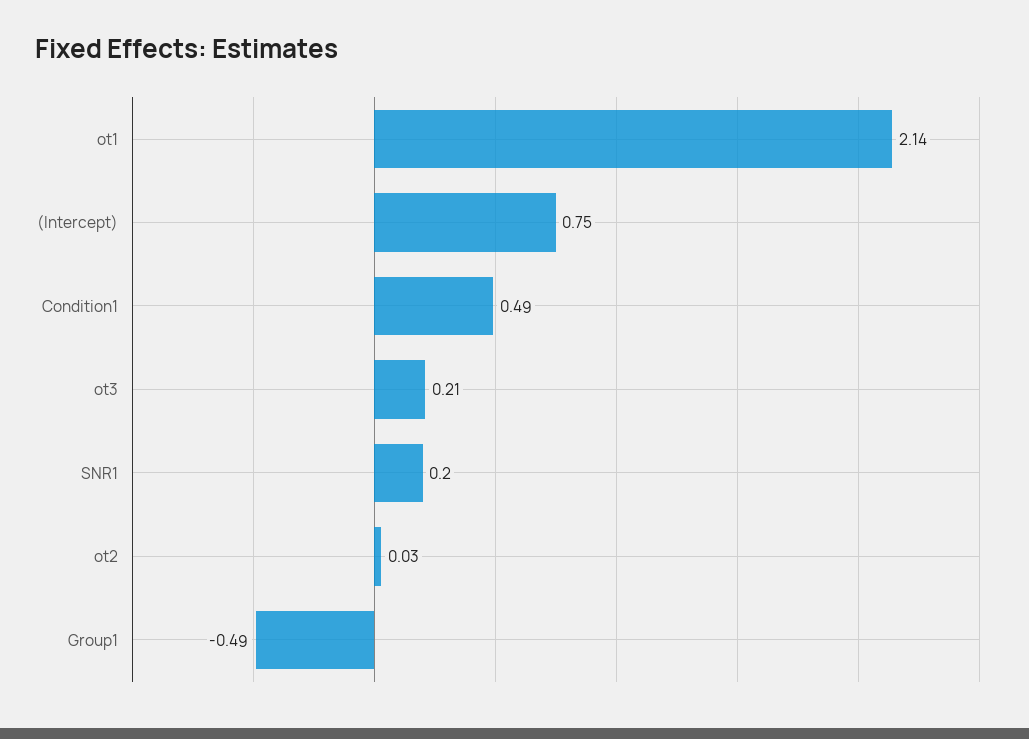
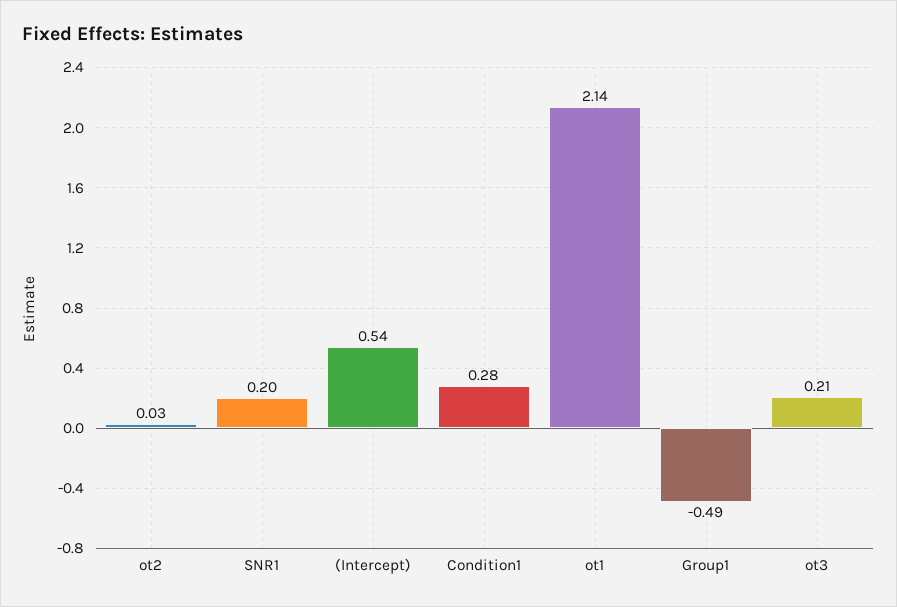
  {
    "ot1": 2.14,
-   "(Intercept)": 0.75,
+   "(Intercept)": 0.54,
-   "Condition1": 0.49,
+   "Condition1": 0.28,
    "ot3": 0.21,
    "SNR1": 0.2,
    "ot2": 0.03,
    "Group1": -0.49
  }

